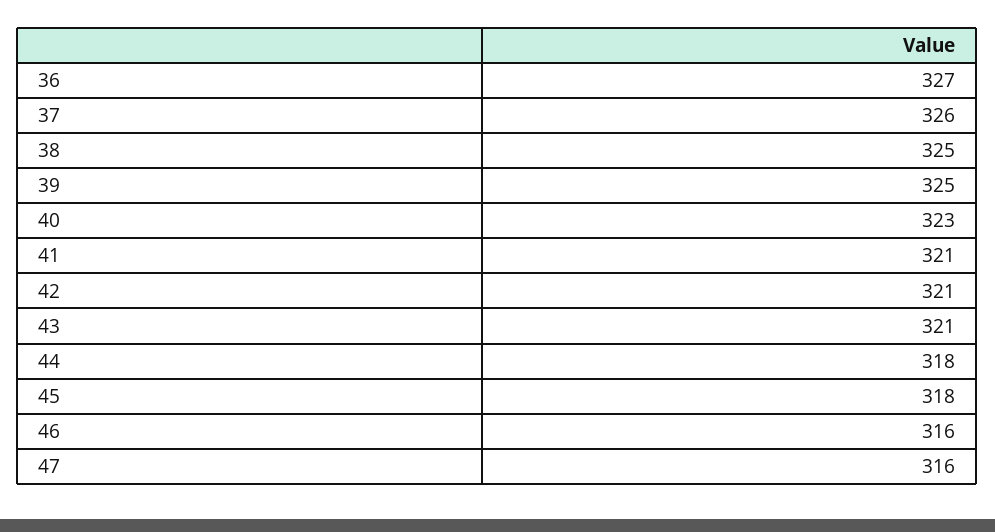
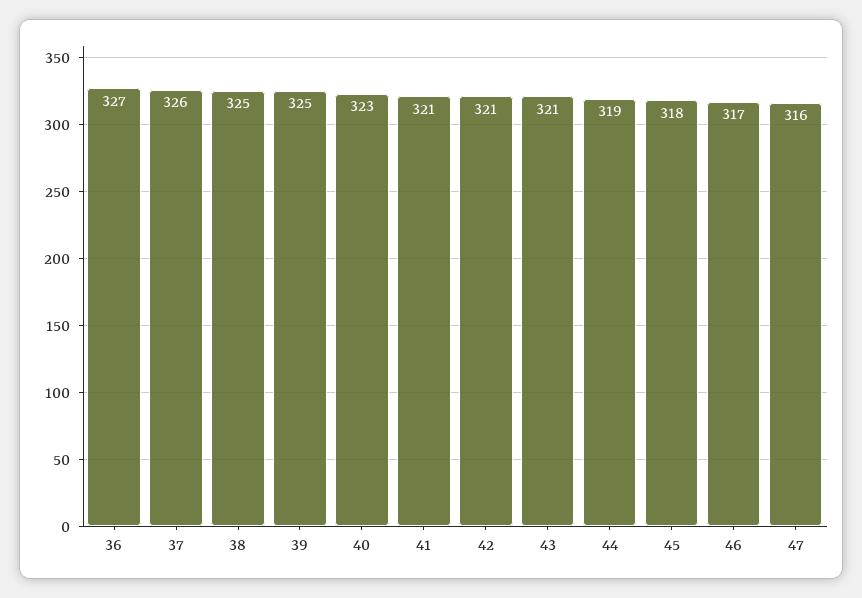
  {
    "36": 327,
    "37": 326,
    "38": 325,
    "39": 325,
    "40": 323,
    "41": 321,
    "42": 321,
    "43": 321,
-   "44": 318,
+   "44": 319,
    "45": 318,
-   "46": 316,
+   "46": 317,
    "47": 316
  }

